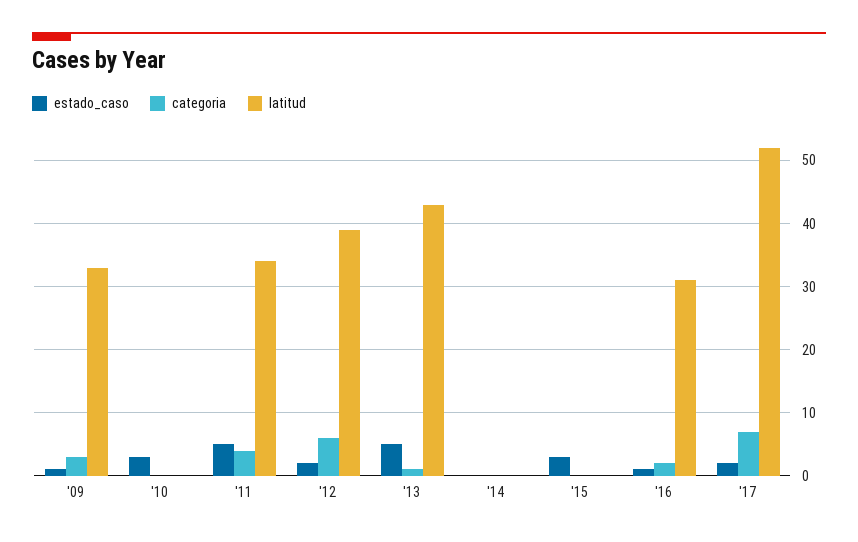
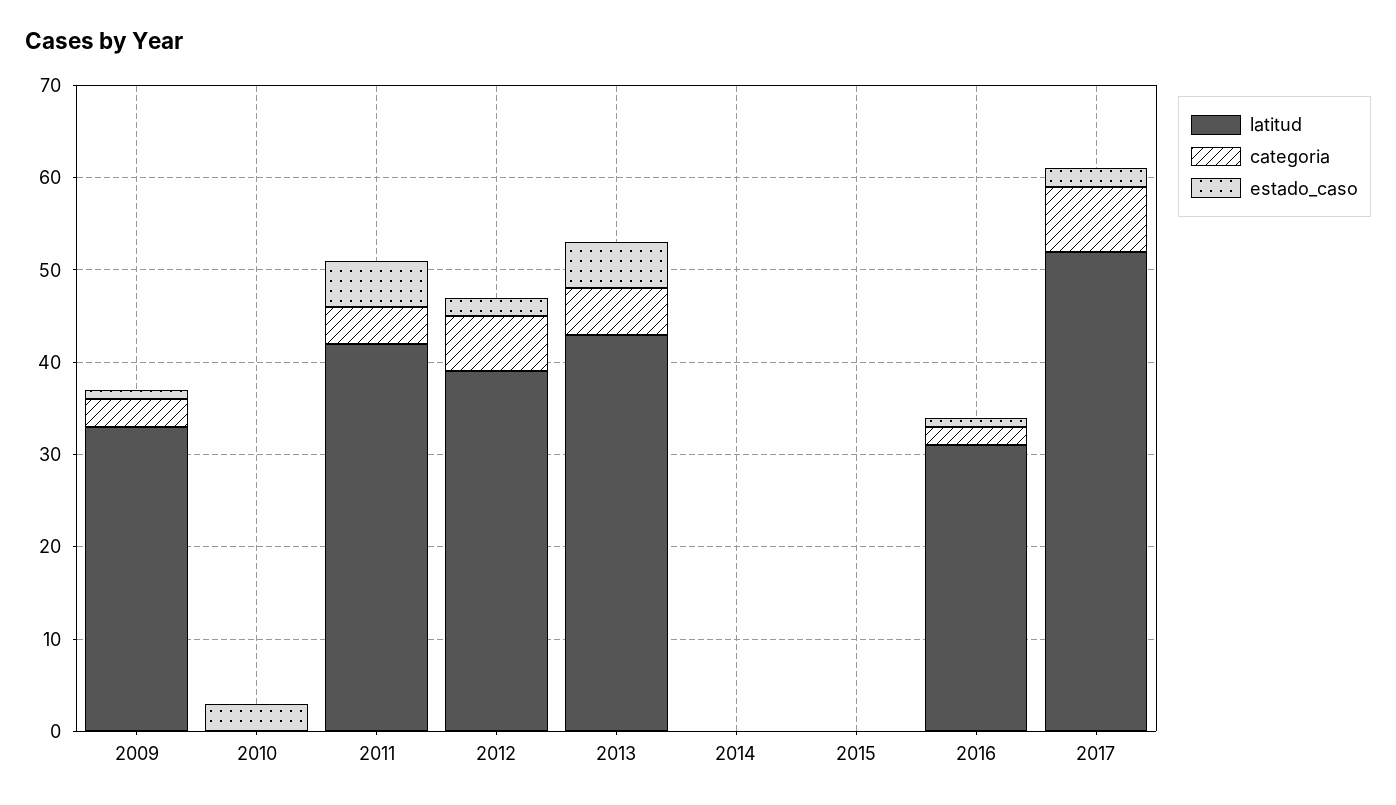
  {
    "estado_caso": {
      "'09": 1,
      "'10": 3,
      "'11": 5,
      "'12": 2,
      "'13": 5,
      "'14": 0,
-     "'15": 3,
+     "'15": 0,
      "'16": 1,
      "'17": 2
    },
    "categoria": {
      "'09": 3,
      "'10": 0,
      "'11": 4,
      "'12": 6,
-     "'13": 1,
+     "'13": 5,
      "'14": 0,
      "'15": 0,
      "'16": 2,
      "'17": 7
    },
    "latitud": {
      "'09": 33,
      "'10": 0,
-     "'11": 34,
+     "'11": 42,
      "'12": 39,
      "'13": 43,
      "'14": 0,
      "'15": 0,
      "'16": 31,
      "'17": 52
    }
  }

